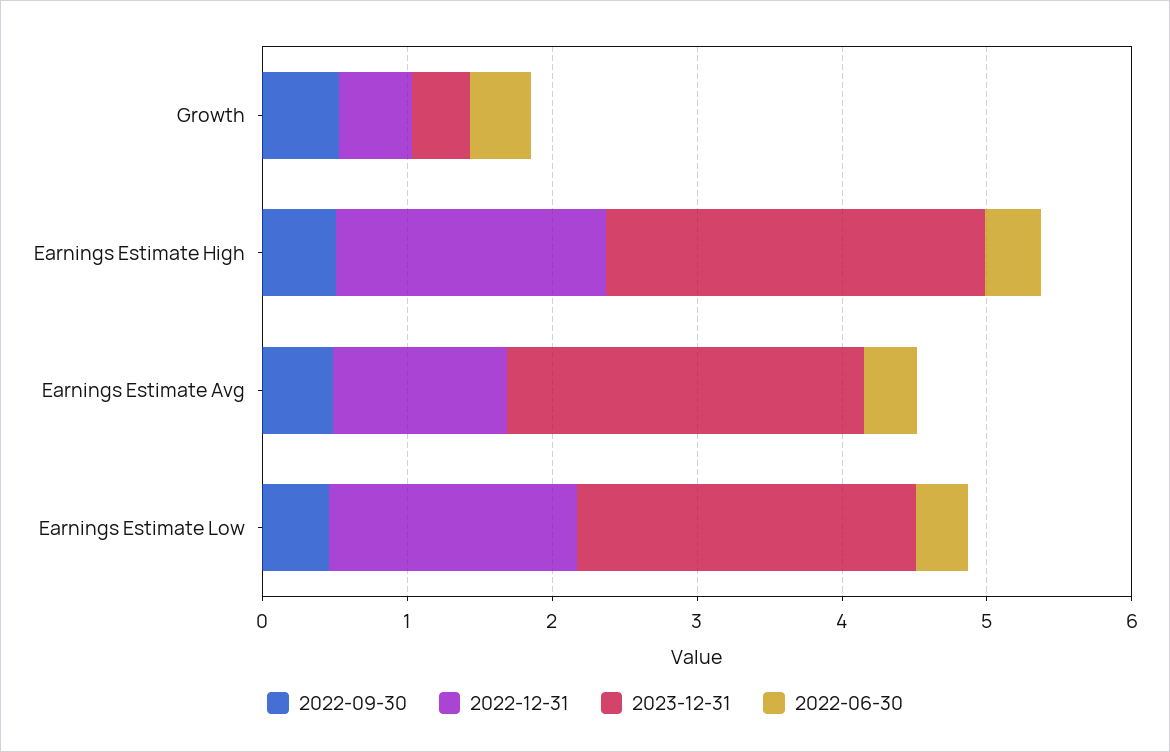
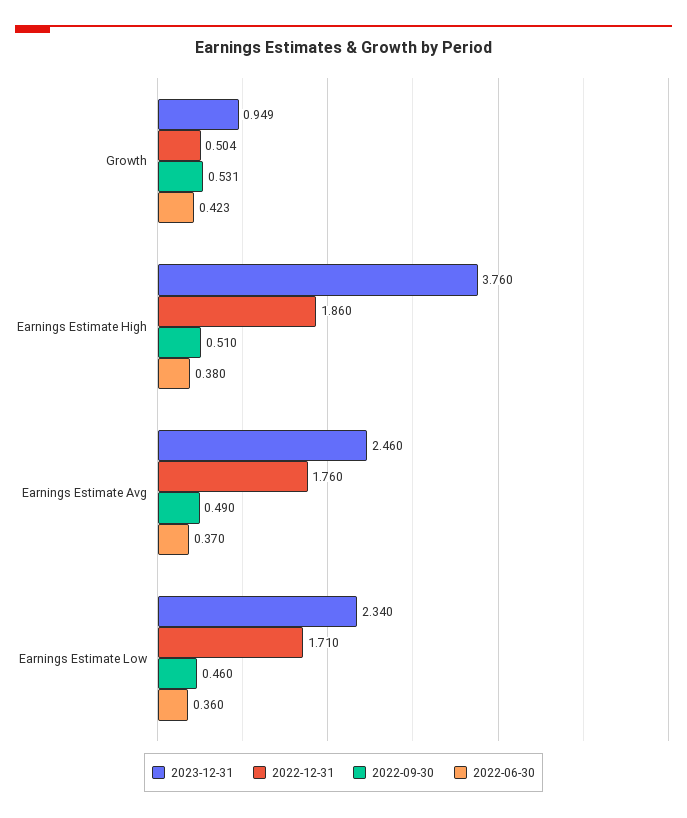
  {
    "2022-09-30": {
      "Growth": 0.531,
      "Earnings Estimate High": 0.51,
      "Earnings Estimate Avg": 0.49,
      "Earnings Estimate Low": 0.46
    },
    "2022-12-31": {
      "Growth": 0.504,
      "Earnings Estimate High": 1.86,
-     "Earnings Estimate Avg": 1.2,
+     "Earnings Estimate Avg": 1.76,
      "Earnings Estimate Low": 1.71
    },
    "2023-12-31": {
-     "Growth": 0.4,
+     "Growth": 0.949,
-     "Earnings Estimate High": 2.6,
+     "Earnings Estimate High": 3.76,
      "Earnings Estimate Avg": 2.46,
      "Earnings Estimate Low": 2.34
    },
    "2022-06-30": {
      "Growth": 0.423,
      "Earnings Estimate High": 0.38,
      "Earnings Estimate Avg": 0.37,
      "Earnings Estimate Low": 0.36
    }
  }

